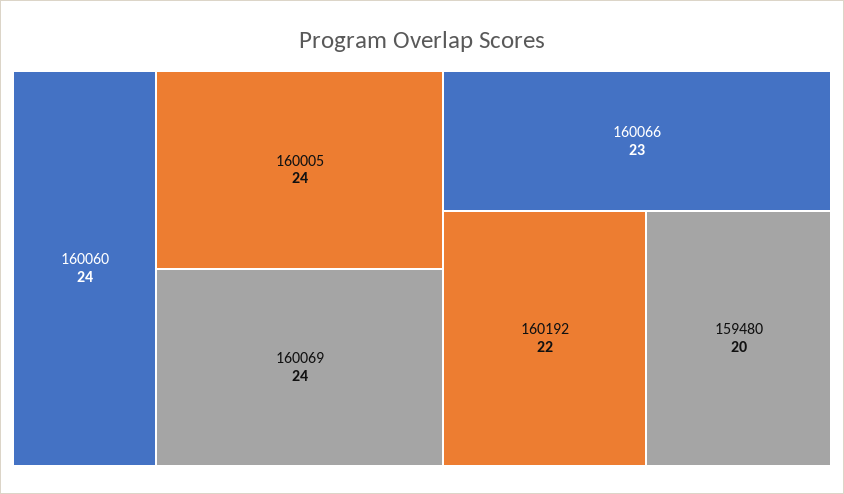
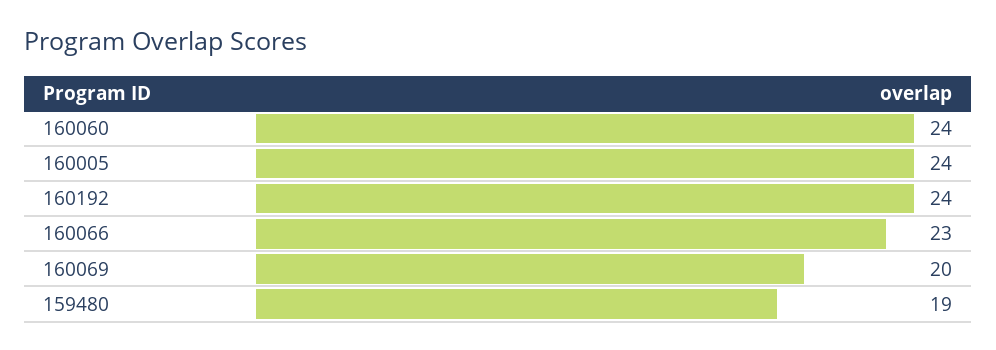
  {
    "160060": 24,
    "160005": 24,
-   "160069": 24,
+   "160069": 20,
    "160066": 23,
-   "160192": 22,
+   "160192": 24,
-   "159480": 20
+   "159480": 19
  }

